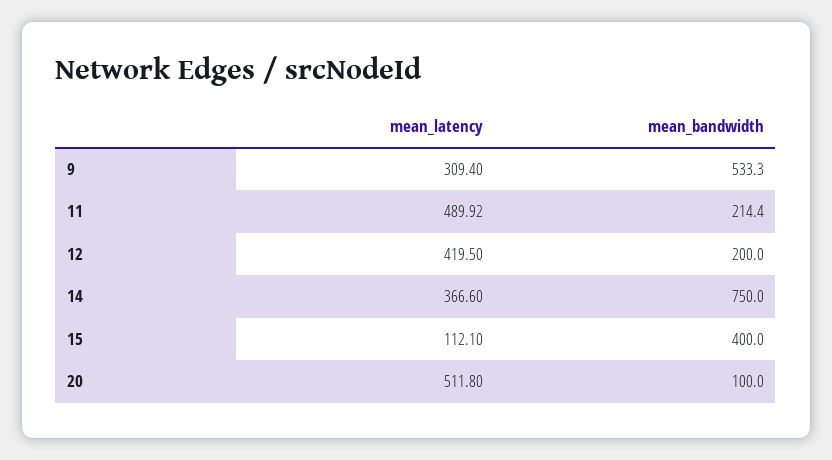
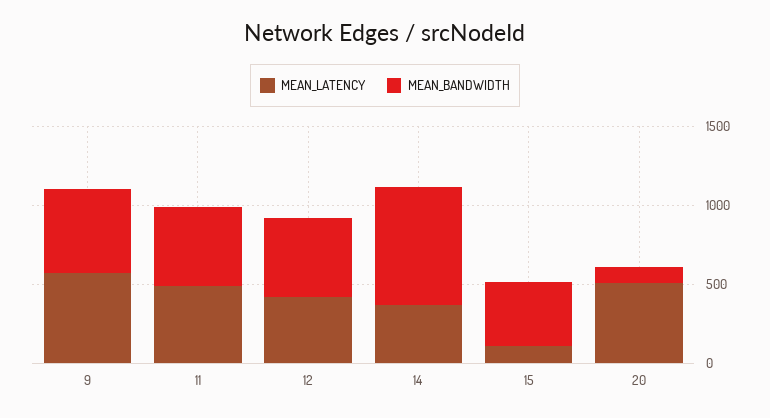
  {
    "mean_latency": {
-     "9": 309.4,
+     "9": 600,
      "11": 489.92,
      "12": 419.5,
      "14": 366.6,
      "15": 112.1,
      "20": 511.8
    },
    "mean_bandwidth": {
      "9": 533.3,
-     "11": 214.4,
+     "11": 500,
-     "12": 200,
+     "12": 500,
      "14": 750,
      "15": 400,
      "20": 100
    }
  }

